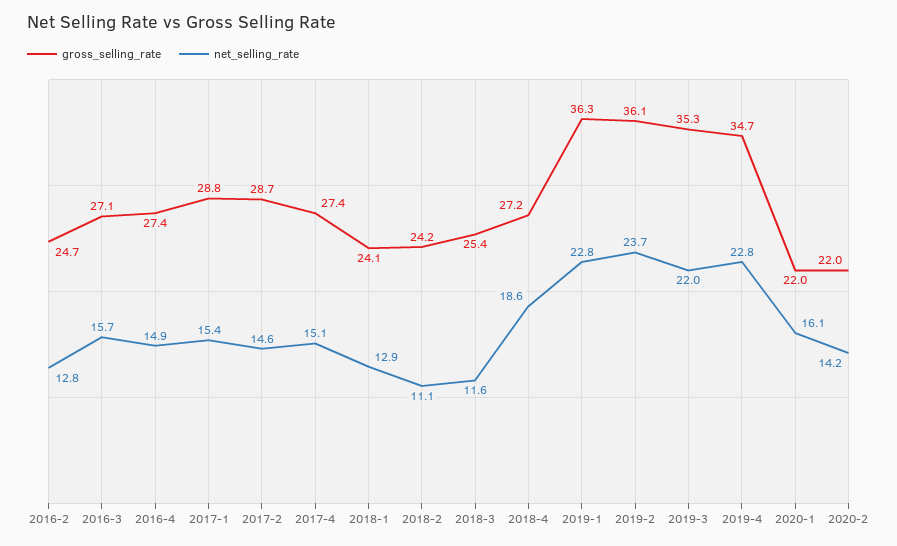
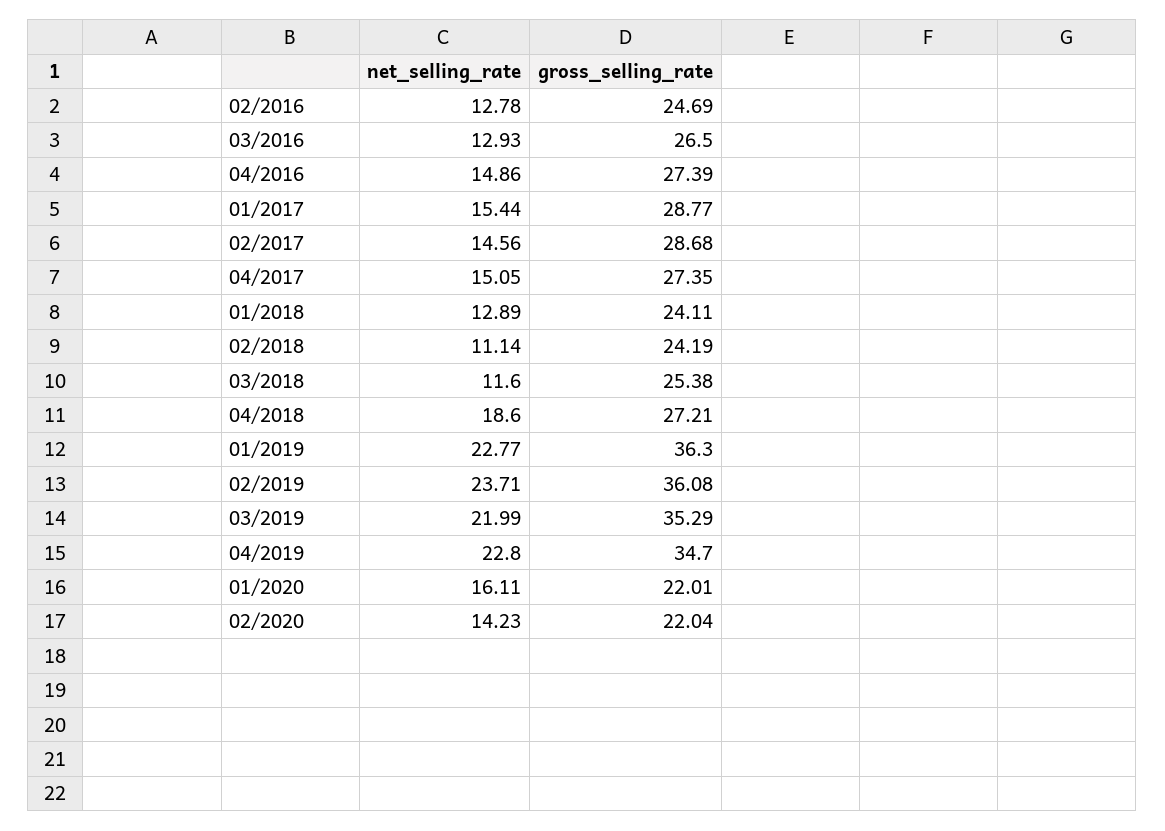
  {
    "gross_selling_rate": {
      "2016-2": 24.69,
-     "2016-3": 27.1,
+     "2016-3": 26.5,
      "2016-4": 27.39,
      "2017-1": 28.77,
      "2017-2": 28.68,
      "2017-4": 27.35,
      "2018-1": 24.11,
      "2018-2": 24.19,
      "2018-3": 25.38,
      "2018-4": 27.21,
      "2019-1": 36.3,
      "2019-2": 36.08,
      "2019-3": 35.29,
      "2019-4": 34.7,
      "2020-1": 22.01,
      "2020-2": 22.04
    },
    "net_selling_rate": {
      "2016-2": 12.78,
-     "2016-3": 15.7,
+     "2016-3": 12.93,
      "2016-4": 14.86,
      "2017-1": 15.44,
      "2017-2": 14.56,
      "2017-4": 15.05,
      "2018-1": 12.89,
      "2018-2": 11.14,
      "2018-3": 11.6,
      "2018-4": 18.6,
      "2019-1": 22.77,
      "2019-2": 23.71,
      "2019-3": 21.99,
      "2019-4": 22.8,
      "2020-1": 16.11,
      "2020-2": 14.23
    }
  }

